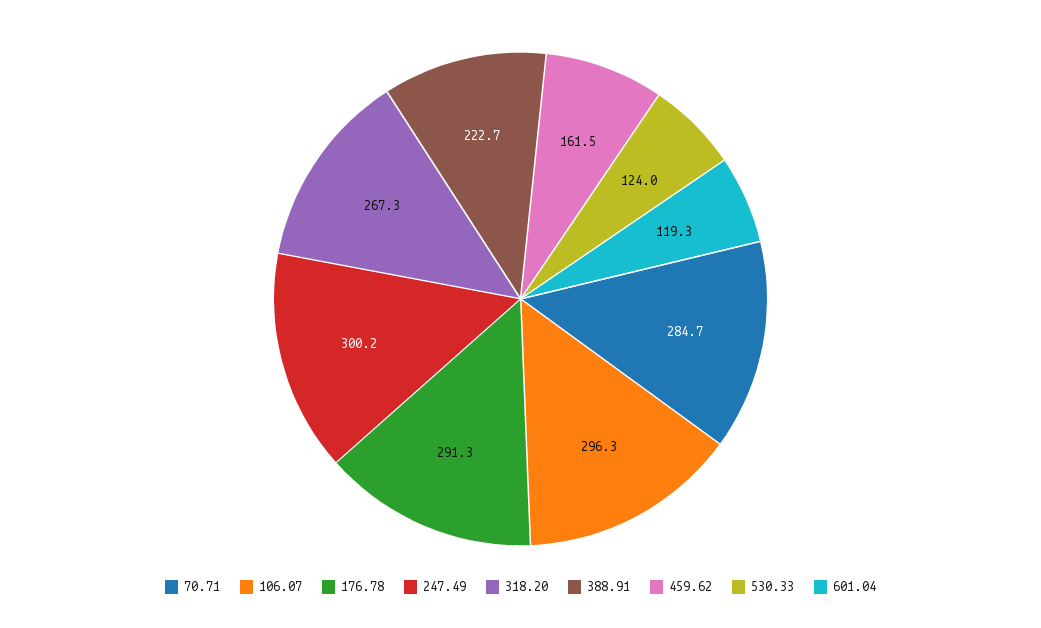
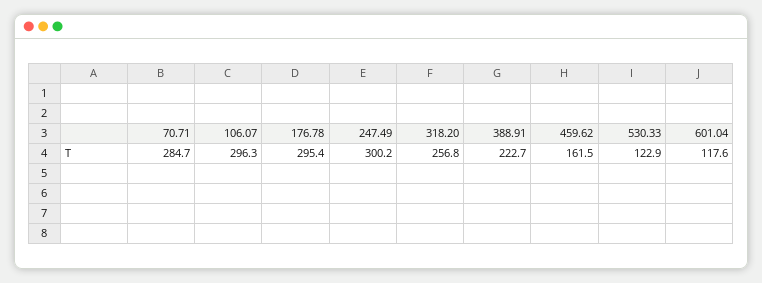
  {
    "70.71": 284.7,
    "106.07": 296.3,
-   "176.78": 291.3,
+   "176.78": 295.4,
    "247.49": 300.2,
-   "318.20": 267.3,
+   "318.20": 256.8,
    "388.91": 222.7,
    "459.62": 161.5,
-   "530.33": 124,
+   "530.33": 122.9,
-   "601.04": 119.3
+   "601.04": 117.6
  }

